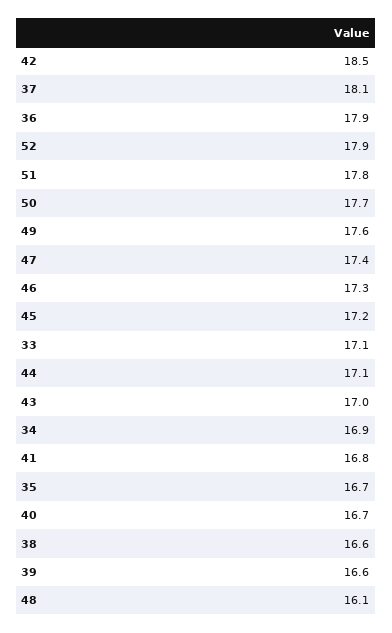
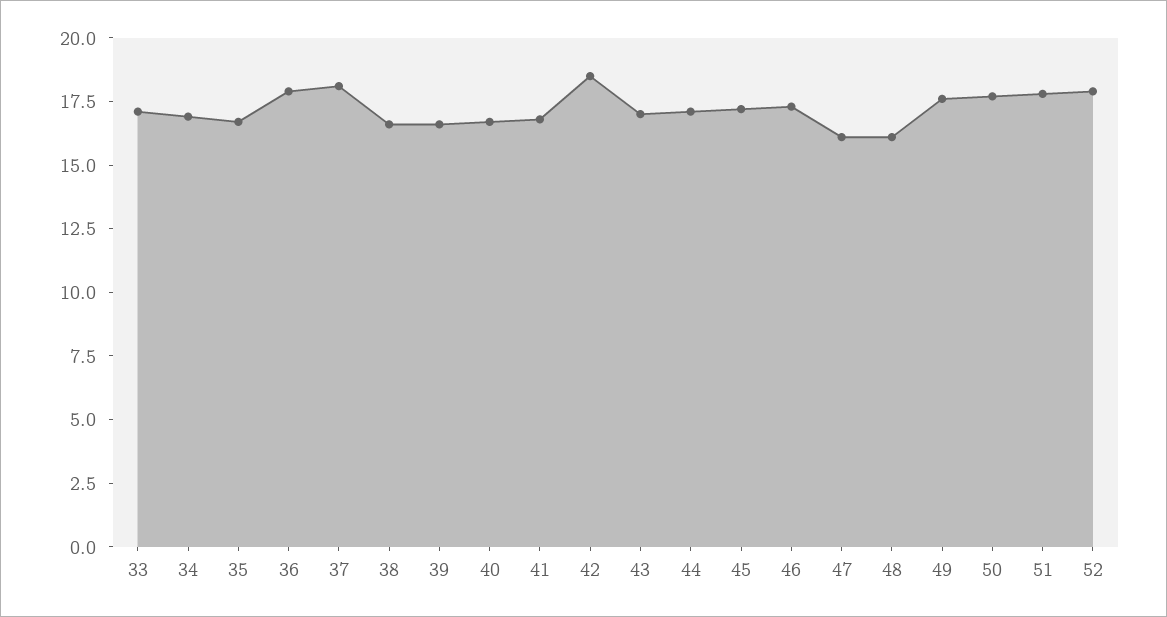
  {
    "42": 18.5,
    "37": 18.1,
    "36": 17.9,
    "52": 17.9,
    "51": 17.8,
    "50": 17.7,
    "49": 17.6,
-   "47": 17.4,
+   "47": 16,
    "46": 17.3,
    "45": 17.2,
    "33": 17.1,
    "44": 17.1,
    "43": 17,
    "34": 16.9,
    "41": 16.8,
    "35": 16.7,
    "40": 16.7,
    "38": 16.6,
    "39": 16.6,
    "48": 16.1
  }

